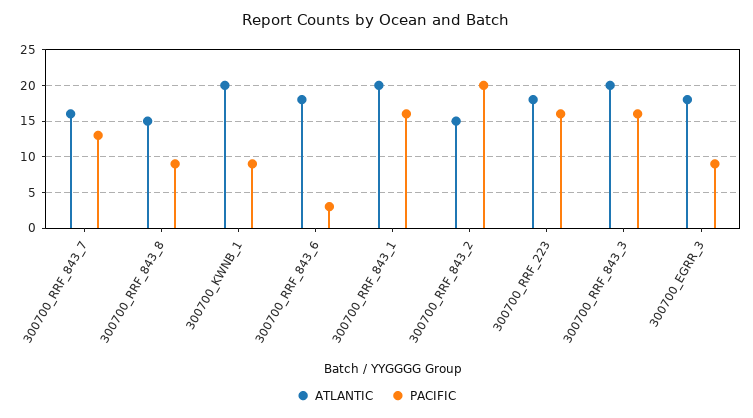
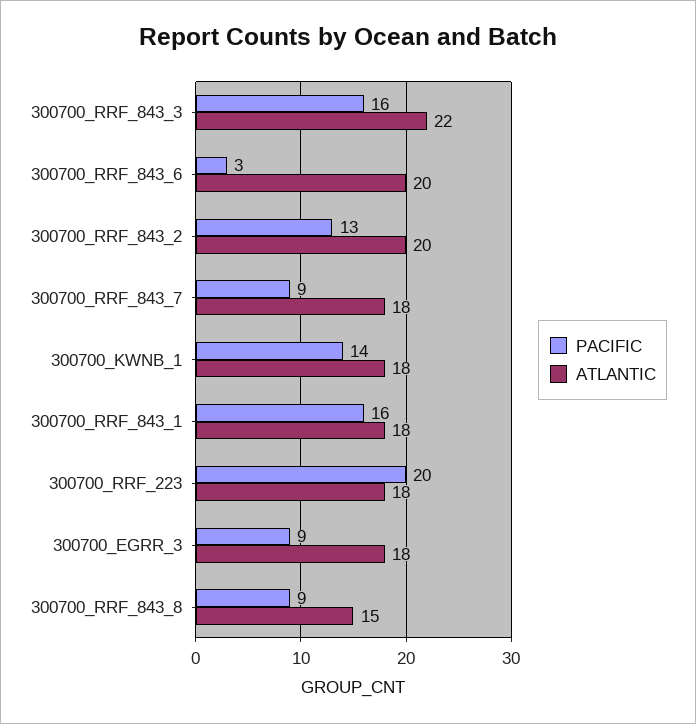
  {
    "ATLANTIC": {
-     "300700_RRF_843_7": 16,
+     "300700_RRF_843_7": 18,
      "300700_RRF_843_8": 15,
-     "300700_KWNB_1": 20,
+     "300700_KWNB_1": 18,
-     "300700_RRF_843_6": 18,
+     "300700_RRF_843_6": 20,
-     "300700_RRF_843_1": 20,
+     "300700_RRF_843_1": 18,
-     "300700_RRF_843_2": 15,
+     "300700_RRF_843_2": 20,
      "300700_RRF_223": 18,
-     "300700_RRF_843_3": 20,
+     "300700_RRF_843_3": 22,
      "300700_EGRR_3": 18
    },
    "PACIFIC": {
-     "300700_RRF_843_7": 13,
+     "300700_RRF_843_7": 9,
      "300700_RRF_843_8": 9,
-     "300700_KWNB_1": 9,
+     "300700_KWNB_1": 14,
      "300700_RRF_843_6": 3,
      "300700_RRF_843_1": 16,
-     "300700_RRF_843_2": 20,
+     "300700_RRF_843_2": 13,
-     "300700_RRF_223": 16,
+     "300700_RRF_223": 20,
      "300700_RRF_843_3": 16,
      "300700_EGRR_3": 9
    }
  }

